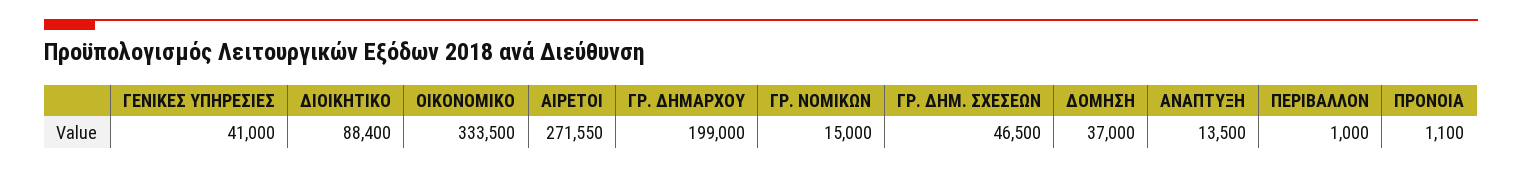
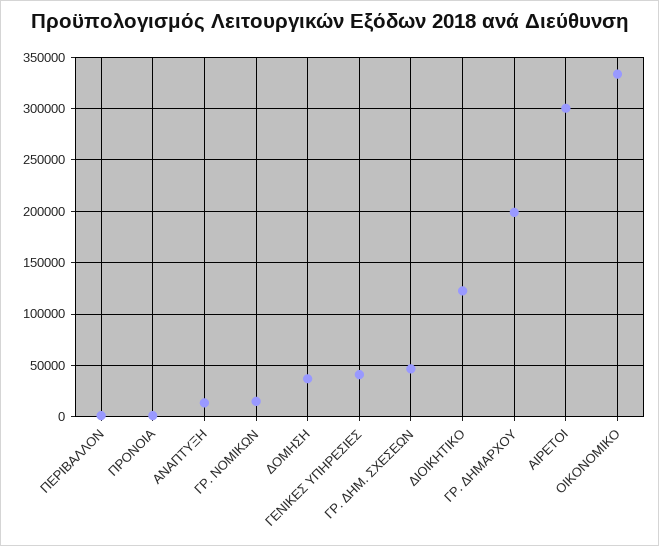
  {
    "ΓΕΝΙΚΕΣ ΥΠΗΡΕΣΙΕΣ": 41000,
-   "ΔΙΟΙΚΗΤΙΚΟ": 88400,
+   "ΔΙΟΙΚΗΤΙΚΟ": 120000,
    "ΟΙΚΟΝΟΜΙΚΟ": 333500,
-   "ΑΙΡΕΤΟΙ": 271550,
+   "ΑΙΡΕΤΟΙ": 300000,
    "ΓΡ. ΔΗΜΑΡΧΟΥ": 199000,
    "ΓΡ. ΝΟΜΙΚΩΝ": 15000,
    "ΓΡ. ΔΗΜ. ΣΧΕΣΕΩΝ": 46500,
    "ΔΟΜΗΣΗ": 37000,
    "ΑΝΑΠΤΥΞΗ": 13500,
    "ΠΕΡΙΒΑΛΛΟΝ": 1000,
    "ΠΡΟΝΟΙΑ": 1100
  }

